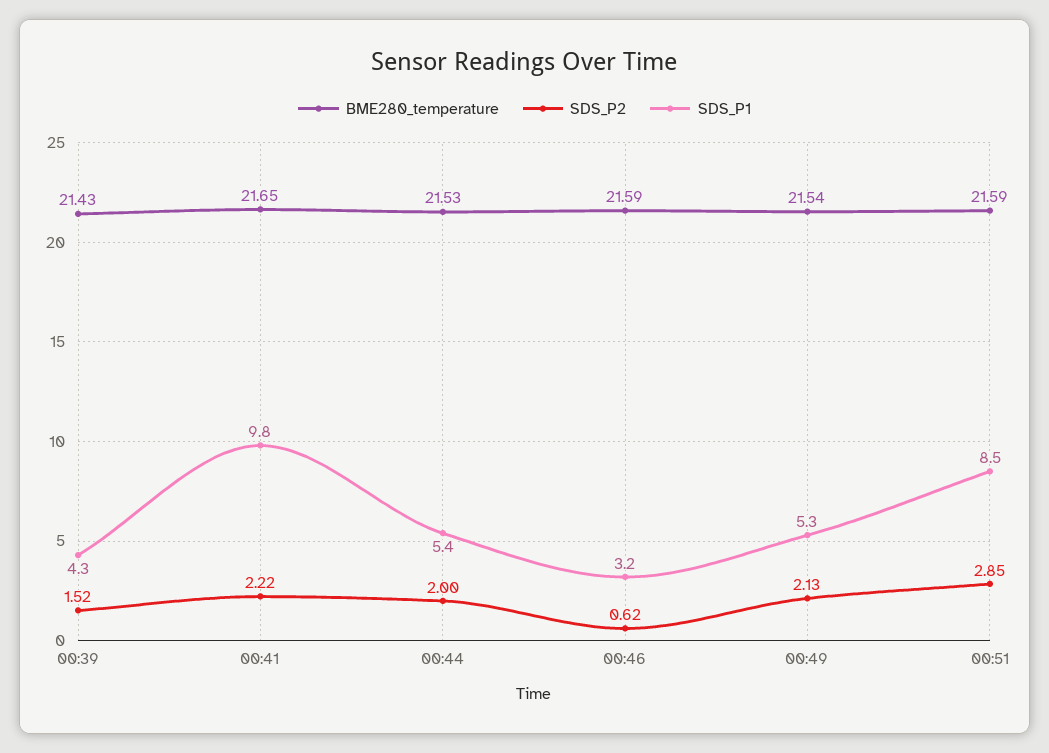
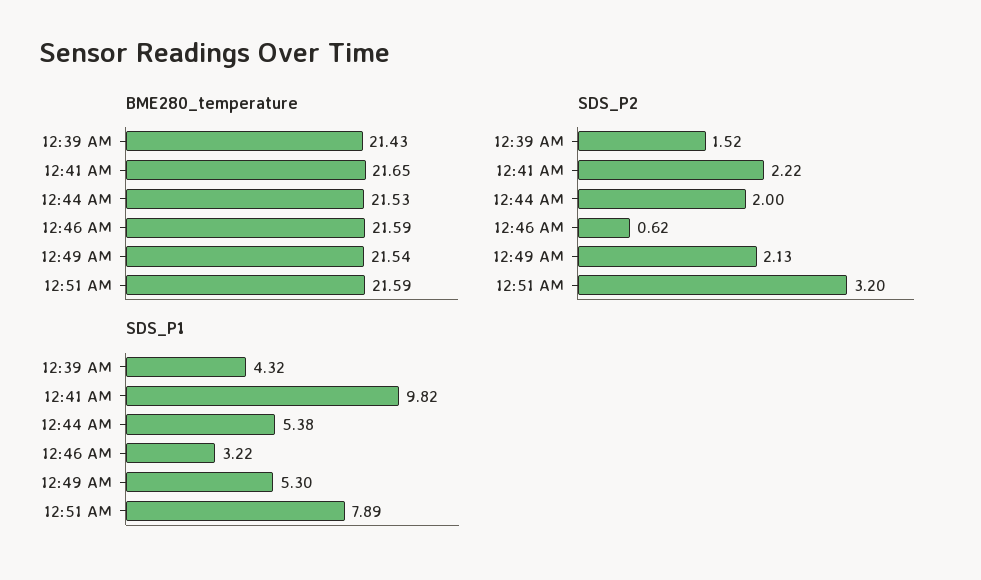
  {
    "BME280_temperature": {
      "00:39": 21.43,
      "00:41": 21.65,
      "00:44": 21.53,
      "00:46": 21.59,
      "00:49": 21.54,
      "00:51": 21.59
    },
    "SDS_P2": {
      "00:39": 1.52,
      "00:41": 2.22,
      "00:44": 2,
      "00:46": 0.62,
      "00:49": 2.13,
-     "00:51": 2.85
+     "00:51": 3.2
    },
    "SDS_P1": {
      "00:39": 4.32,
      "00:41": 9.82,
      "00:44": 5.38,
      "00:46": 3.22,
      "00:49": 5.3,
-     "00:51": 8.5
+     "00:51": 7.89
    }
  }

